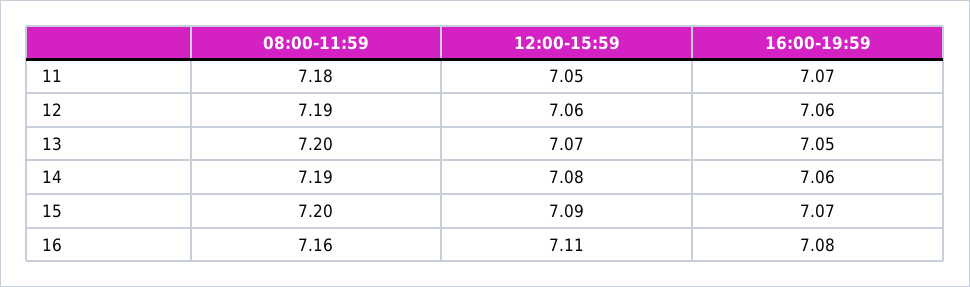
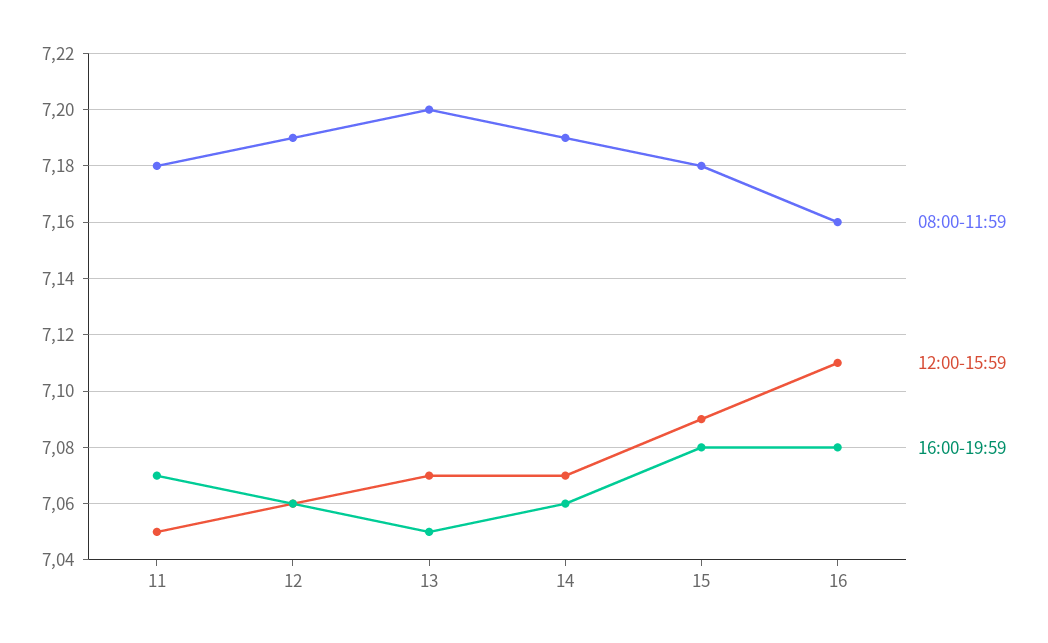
  {
    "08:00-11:59": {
      "11": 7.18,
      "12": 7.19,
      "13": 7.2,
      "14": 7.19,
-     "15": 7.2,
+     "15": 7.18,
      "16": 7.16
    },
    "12:00-15:59": {
      "11": 7.05,
      "12": 7.06,
      "13": 7.07,
-     "14": 7.08,
+     "14": 7.07,
      "15": 7.09,
      "16": 7.11
    },
    "16:00-19:59": {
      "11": 7.07,
      "12": 7.06,
      "13": 7.05,
      "14": 7.06,
-     "15": 7.07,
+     "15": 7.08,
      "16": 7.08
    }
  }

